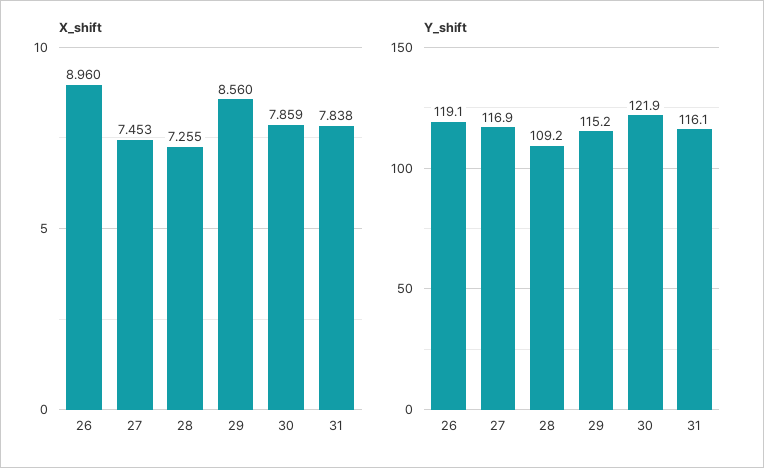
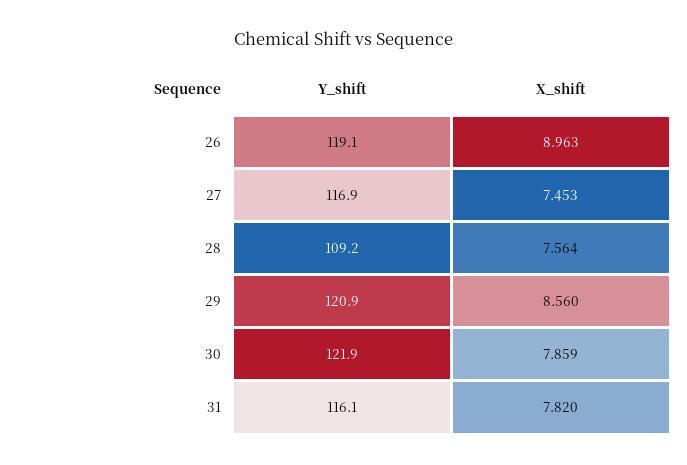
  {
    "X_shift": {
-     "26": 8.96,
+     "26": 8.963,
      "27": 7.453,
-     "28": 7.255,
+     "28": 7.564,
      "29": 8.56,
      "30": 7.859,
-     "31": 7.838
+     "31": 7.82
    },
    "Y_shift": {
      "26": 119.1,
      "27": 116.9,
      "28": 109.2,
-     "29": 115.2,
+     "29": 120.9,
      "30": 121.9,
      "31": 116.1
    }
  }

